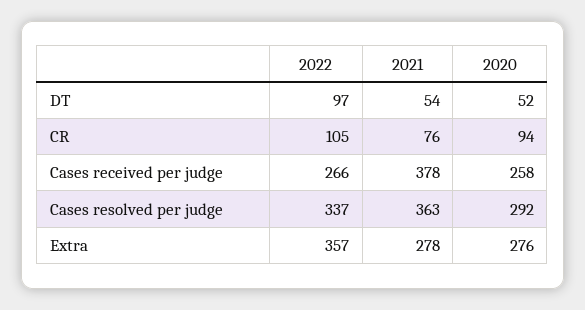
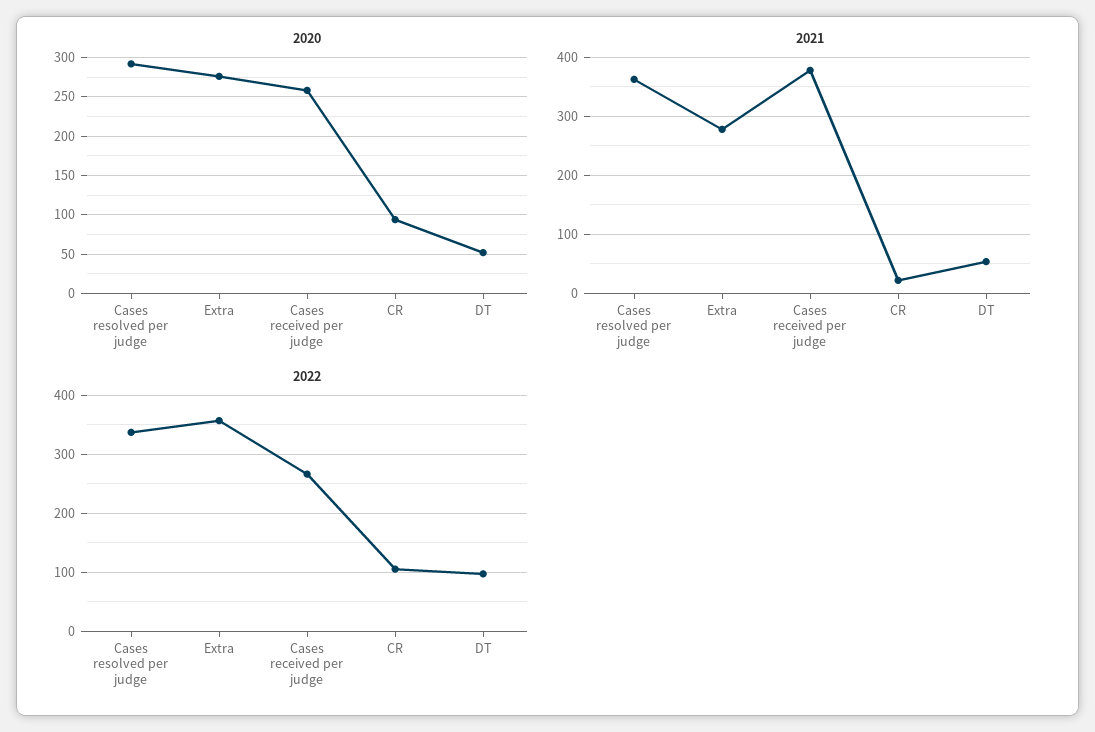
  {
    "2022": {
      "DT": 97,
      "CR": 105,
      "Cases received per judge": 266,
      "Cases resolved per judge": 337,
      "Extra": 357
    },
    "2021": {
      "DT": 54,
-     "CR": 76,
+     "CR": 20,
      "Cases received per judge": 378,
      "Cases resolved per judge": 363,
      "Extra": 278
    },
    "2020": {
      "DT": 52,
      "CR": 94,
      "Cases received per judge": 258,
      "Cases resolved per judge": 292,
      "Extra": 276
    }
  }

